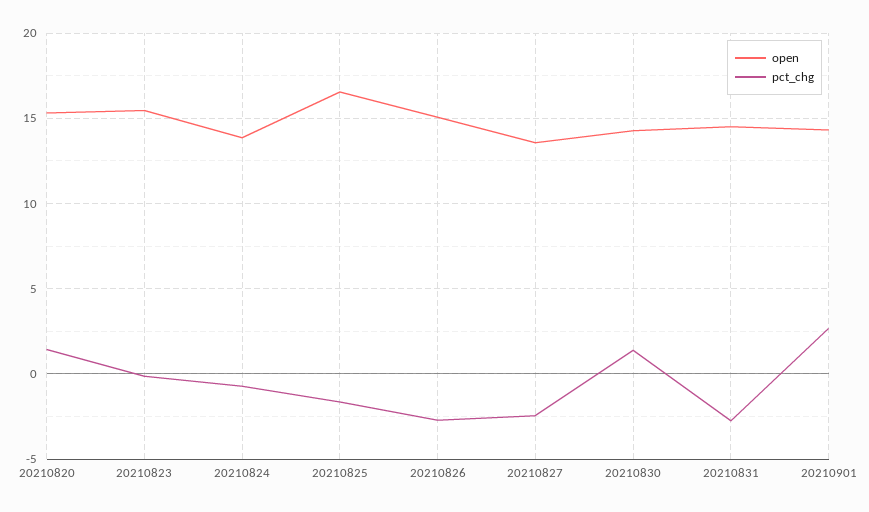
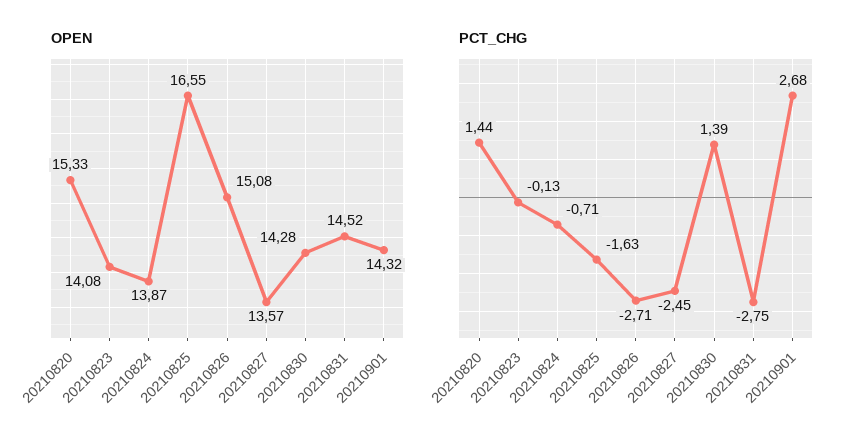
  {
    "open": {
      "20210820": 15.33,
-     "20210823": 15.5,
+     "20210823": 14.08,
      "20210824": 13.87,
      "20210825": 16.55,
      "20210826": 15.08,
      "20210827": 13.57,
      "20210830": 14.28,
      "20210831": 14.52,
      "20210901": 14.32
    },
    "pct_chg": {
      "20210820": 1.44,
      "20210823": -0.13,
      "20210824": -0.71,
      "20210825": -1.63,
      "20210826": -2.71,
      "20210827": -2.45,
      "20210830": 1.39,
      "20210831": -2.75,
      "20210901": 2.68
    }
  }

